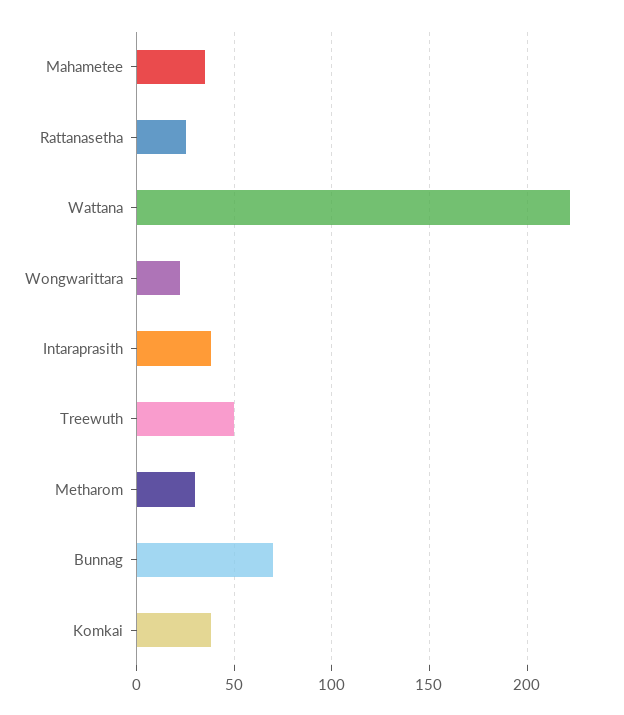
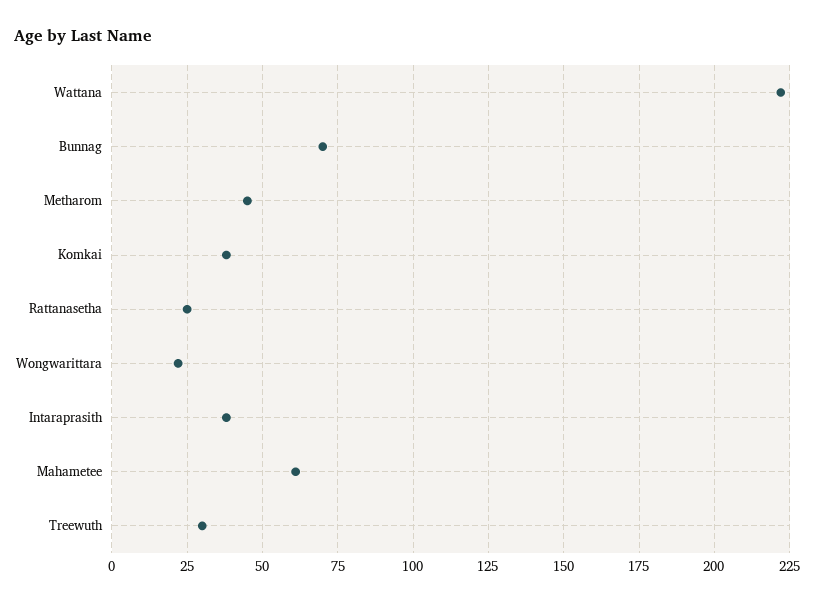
  {
-   "Mahametee": 35,
+   "Mahametee": 60,
    "Rattanasetha": 25,
    "Wattana": 220,
    "Wongwarittara": 20,
    "Intaraprasith": 40,
-   "Treewuth": 50,
+   "Treewuth": 30,
-   "Metharom": 30,
+   "Metharom": 45,
    "Bunnag": 70,
    "Komkai": 40
  }

